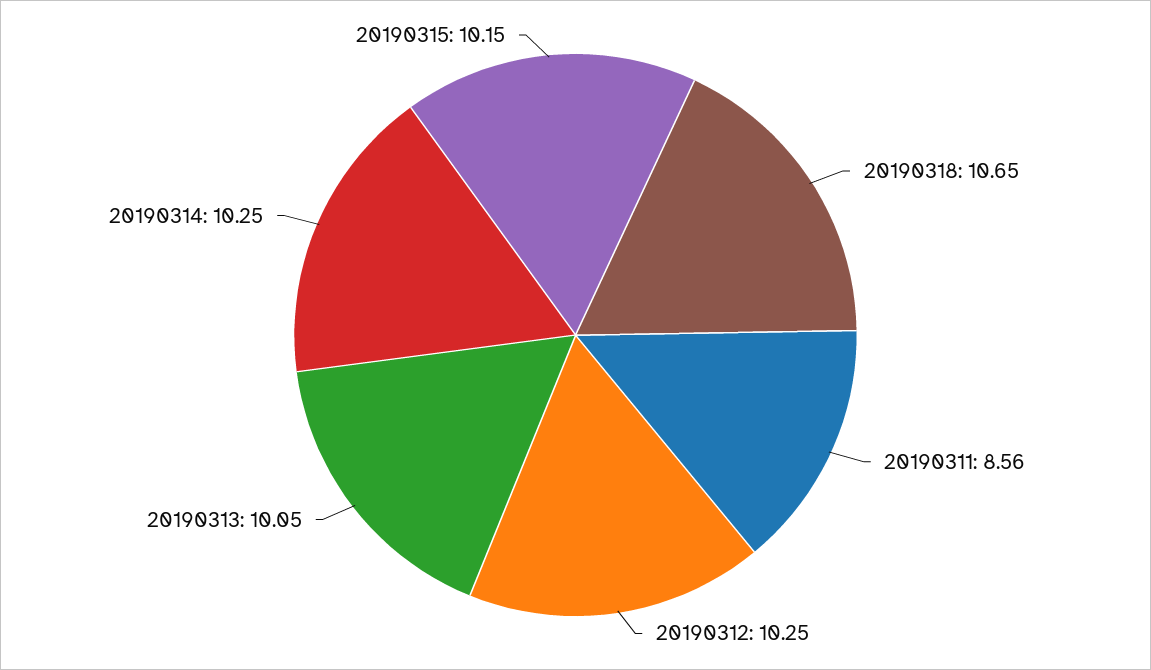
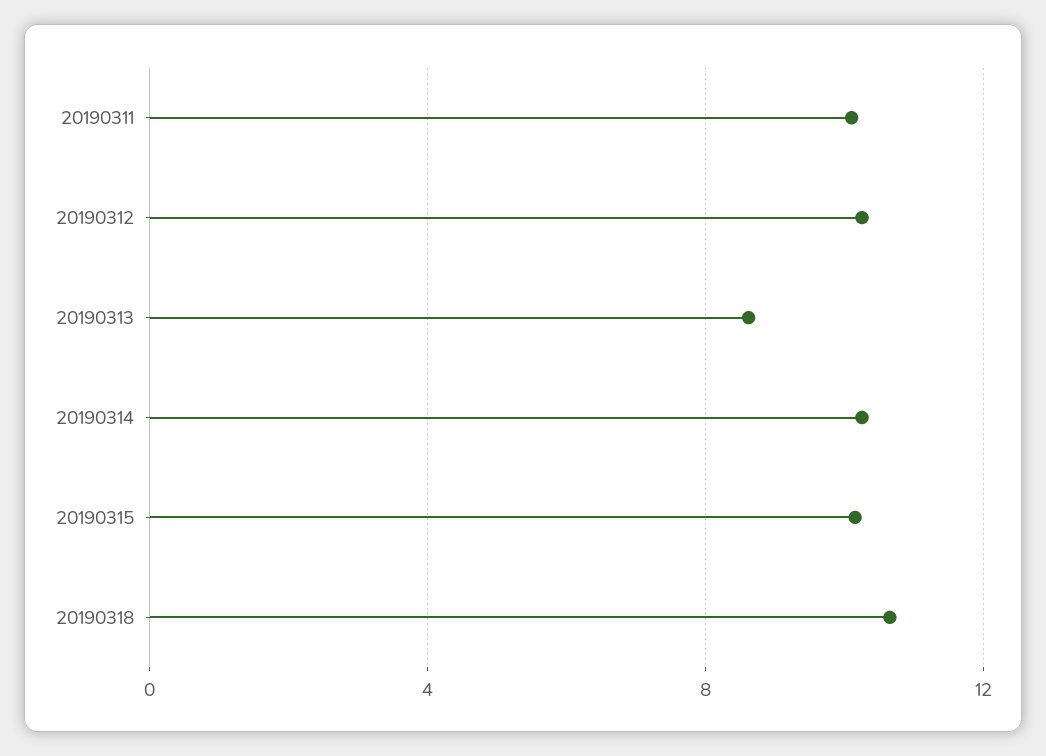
  {
    "20190318": 10.65,
-   "20190311": 8.56,
+   "20190311": 10,
    "20190312": 10.25,
-   "20190313": 10.05,
+   "20190313": 8.5,
    "20190314": 10.25,
    "20190315": 10.15
  }

